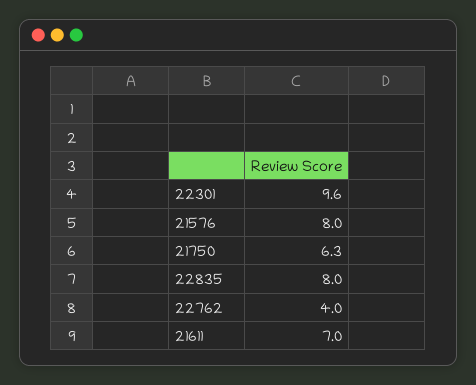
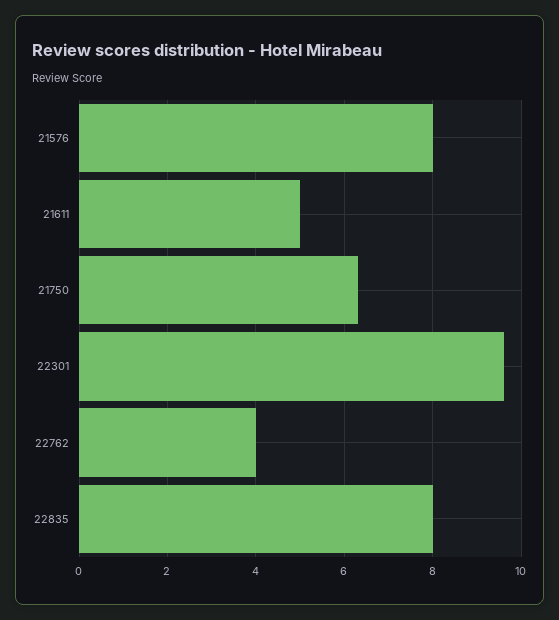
  {
    "22301": 9.6,
    "21576": 8,
    "21750": 6.3,
    "22835": 8,
    "22762": 4,
-   "21611": 7
+   "21611": 5
  }

